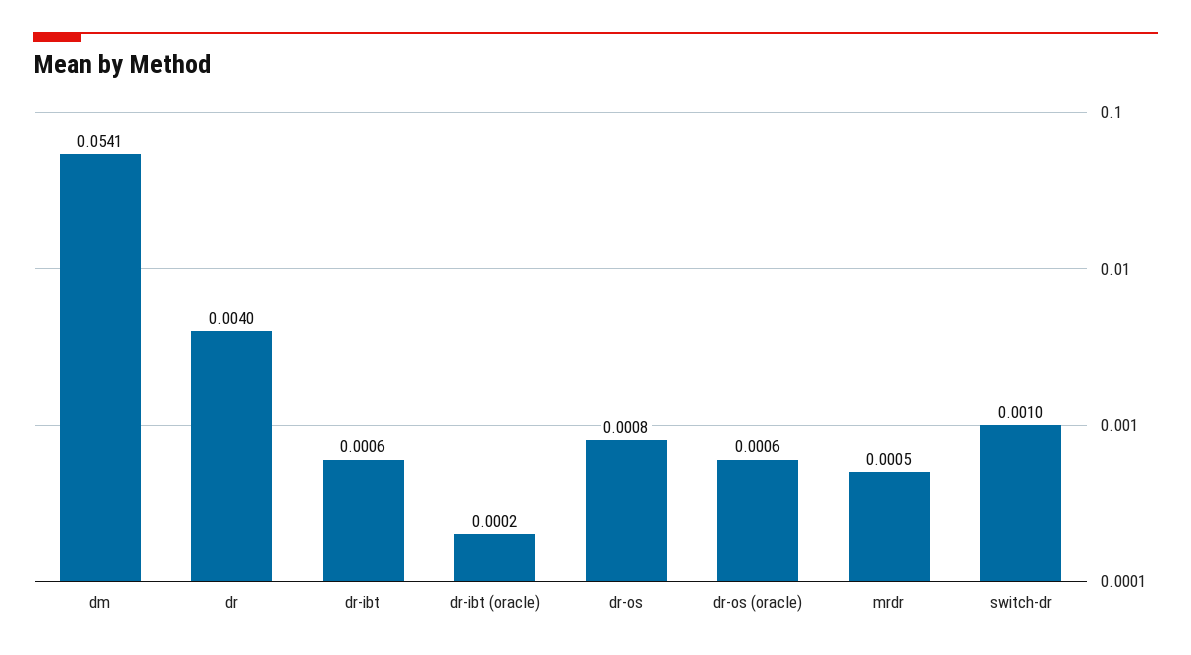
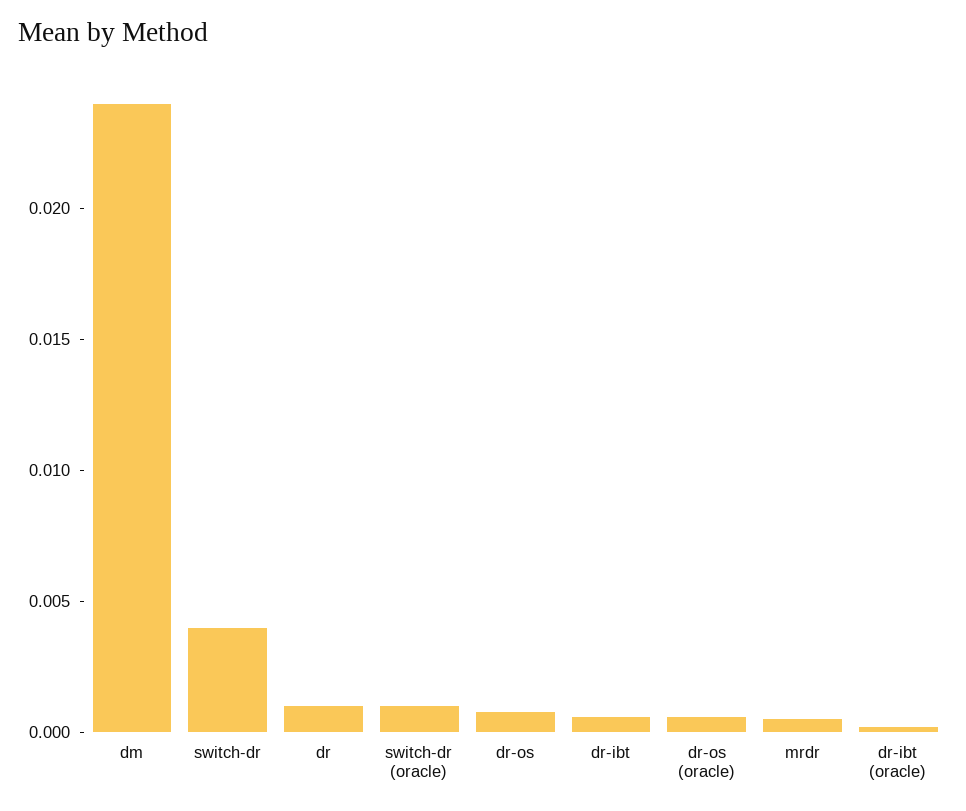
  {
-   "dm": 0.0541,
+   "dm": 0.024,
-   "dr": 0.004,
+   "dr": 0.001,
    "dr-ibt": 0.0006,
    "dr-ibt (oracle)": 0.0002,
    "dr-os": 0.0008,
    "dr-os (oracle)": 0.0006,
    "mrdr": 0.0005,
-   "switch-dr": 0.001
+   "switch-dr": 0.004,
+   "switch-dr (oracle)": 0.001
  }

